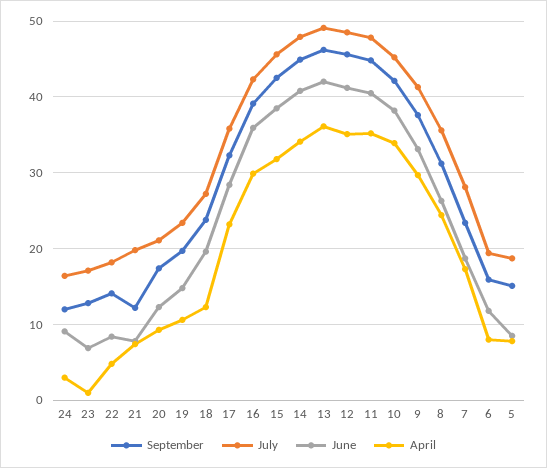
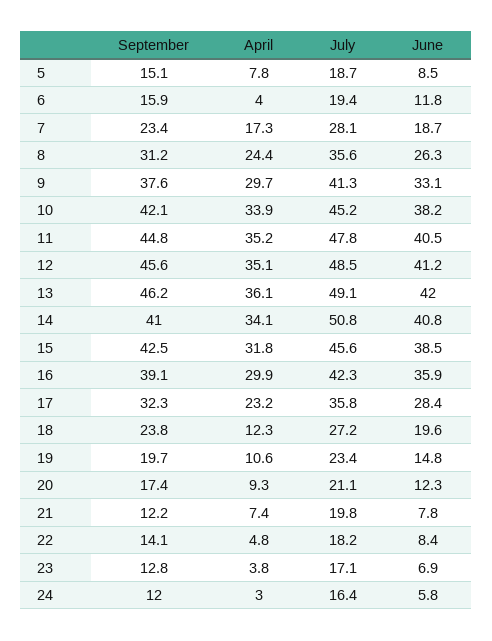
  {
    "September": {
      "24": 12,
      "23": 12.8,
      "22": 14.1,
      "21": 12.2,
      "20": 17.4,
      "19": 19.7,
      "18": 23.8,
      "17": 32.3,
      "16": 39.1,
      "15": 42.5,
-     "14": 45,
+     "14": 41,
      "13": 46.2,
      "12": 45.6,
      "11": 44.8,
      "10": 42.1,
      "9": 37.6,
      "8": 31.2,
      "7": 23.4,
      "6": 15.9,
      "5": 15.1
    },
    "July": {
      "24": 16.4,
      "23": 17.1,
      "22": 18.2,
      "21": 19.8,
      "20": 21.1,
      "19": 23.4,
      "18": 27.2,
      "17": 35.8,
      "16": 42.3,
      "15": 45.6,
-     "14": 48,
+     "14": 50.8,
      "13": 49.1,
      "12": 48.5,
      "11": 47.8,
      "10": 45.2,
      "9": 41.3,
      "8": 35.6,
      "7": 28.1,
      "6": 19.4,
      "5": 18.7
    },
    "June": {
-     "24": 9,
+     "24": 5.8,
      "23": 6.9,
      "22": 8.4,
      "21": 7.8,
      "20": 12.3,
      "19": 14.8,
      "18": 19.6,
      "17": 28.4,
      "16": 35.9,
      "15": 38.5,
      "14": 40.8,
      "13": 42,
      "12": 41.2,
      "11": 40.5,
      "10": 38.2,
      "9": 33.1,
      "8": 26.3,
      "7": 18.7,
      "6": 11.8,
      "5": 8.5
    },
    "April": {
      "24": 3,
-     "23": 1,
+     "23": 3.8,
      "22": 4.8,
      "21": 7.4,
      "20": 9.3,
      "19": 10.6,
      "18": 12.3,
      "17": 23.2,
      "16": 29.9,
      "15": 31.8,
      "14": 34.1,
      "13": 36.1,
      "12": 35.1,
      "11": 35.2,
      "10": 33.9,
      "9": 29.7,
      "8": 24.4,
      "7": 17.3,
-     "6": 8,
+     "6": 4,
      "5": 7.8
    }
  }

